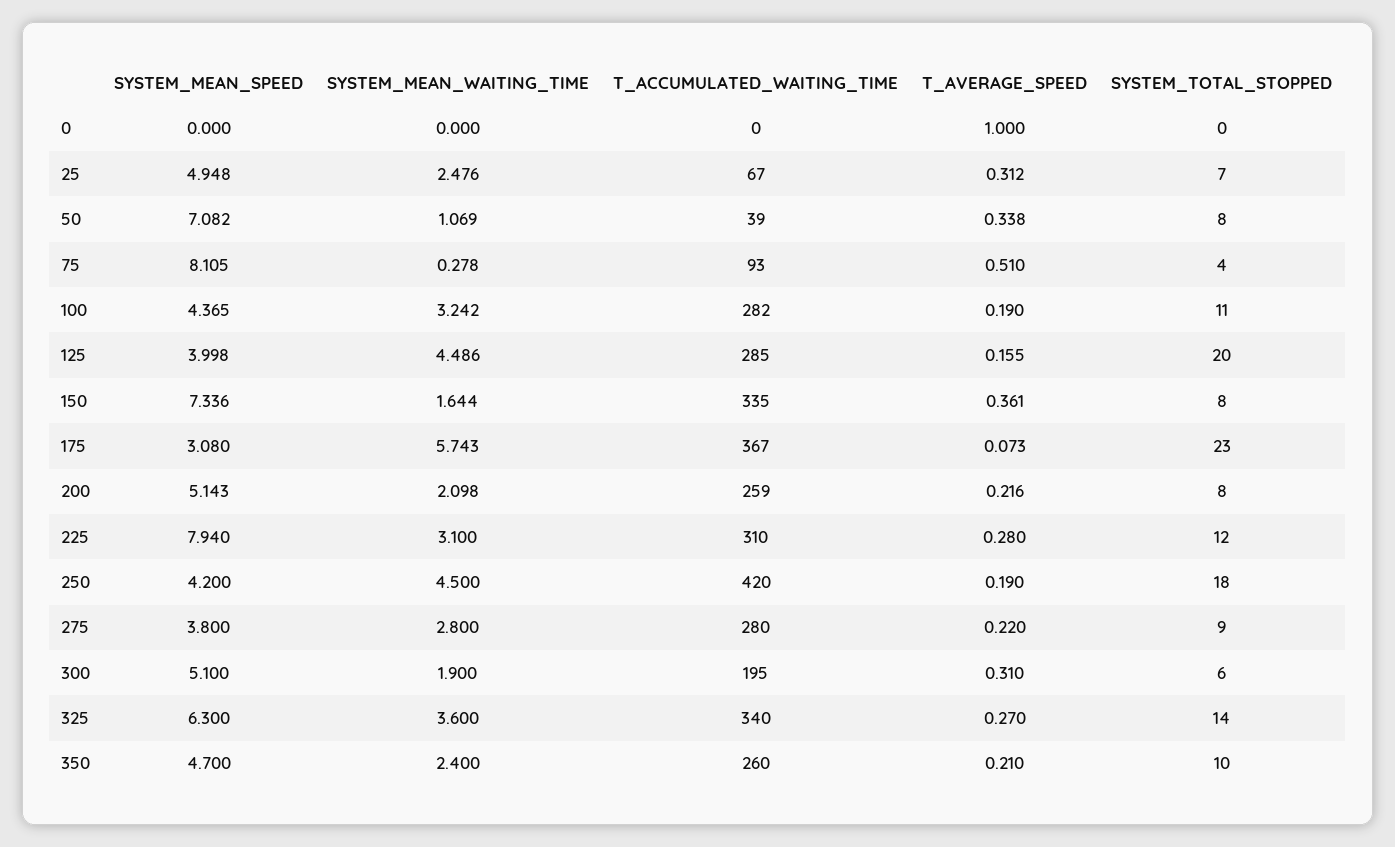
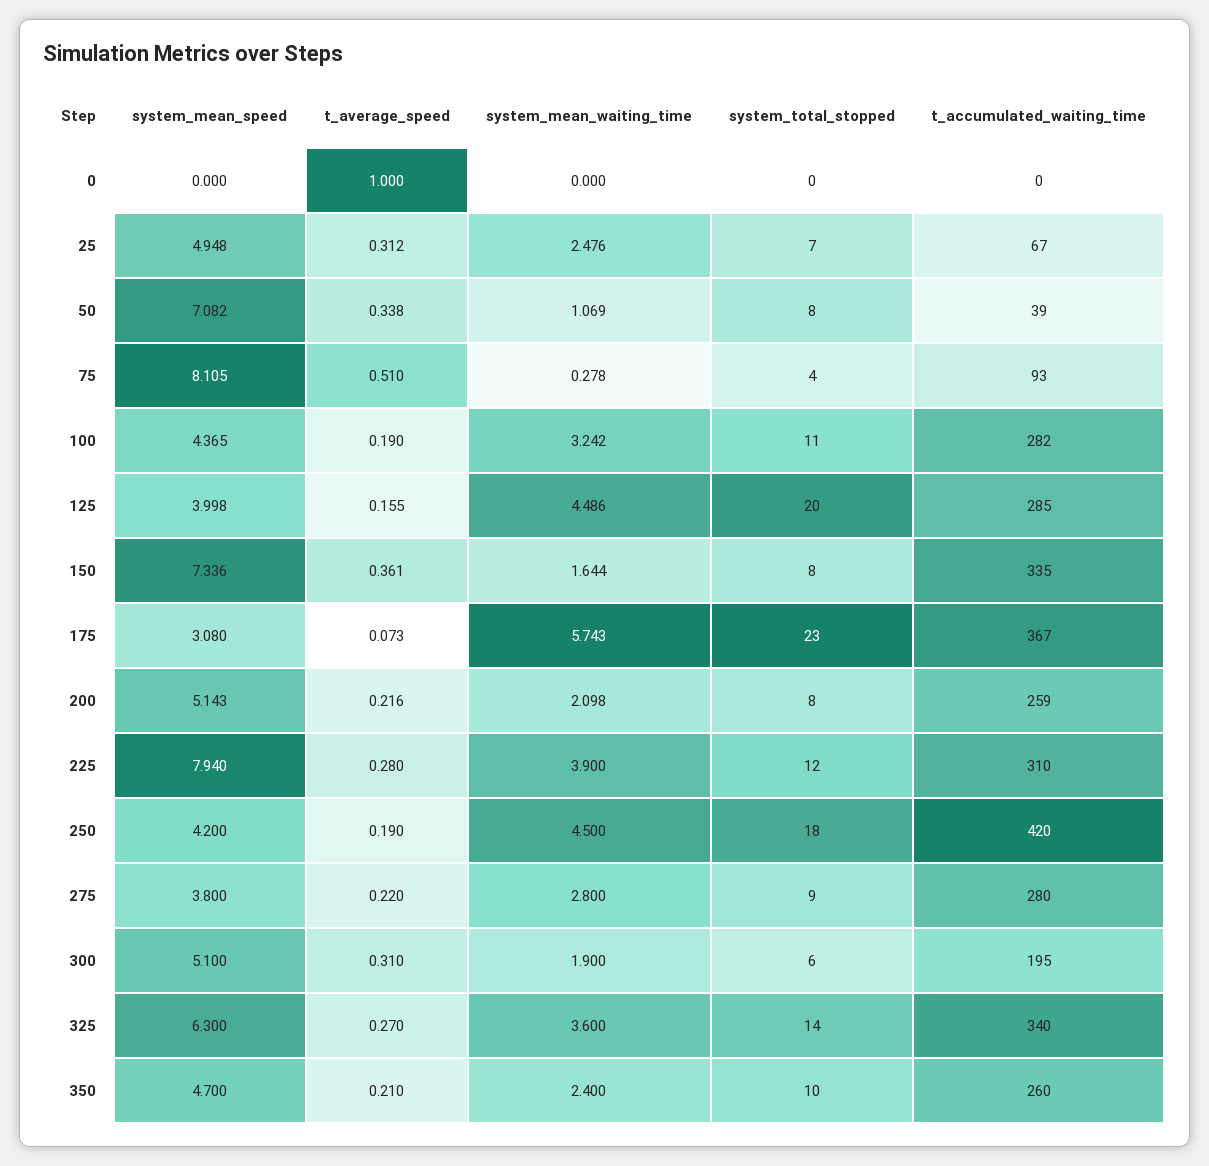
  {
    "SYSTEM_MEAN_SPEED": {
      "0": 0,
      "25": 4.948,
      "50": 7.082,
      "75": 8.105,
      "100": 4.365,
      "125": 3.998,
      "150": 7.336,
      "175": 3.08,
      "200": 5.143,
      "225": 7.94,
      "250": 4.2,
      "275": 3.8,
      "300": 5.1,
      "325": 6.3,
      "350": 4.7
    },
    "SYSTEM_MEAN_WAITING_TIME": {
      "0": 0,
      "25": 2.476,
      "50": 1.069,
      "75": 0.278,
      "100": 3.242,
      "125": 4.486,
      "150": 1.644,
      "175": 5.743,
      "200": 2.098,
-     "225": 3.1,
+     "225": 3.9,
      "250": 4.5,
      "275": 2.8,
      "300": 1.9,
      "325": 3.6,
      "350": 2.4
    },
    "T_ACCUMULATED_WAITING_TIME": {
      "0": 0,
      "25": 67,
      "50": 39,
      "75": 93,
      "100": 282,
      "125": 285,
      "150": 335,
      "175": 367,
      "200": 259,
      "225": 310,
      "250": 420,
      "275": 280,
      "300": 195,
      "325": 340,
      "350": 260
    },
    "T_AVERAGE_SPEED": {
      "0": 1,
      "25": 0.312,
      "50": 0.338,
      "75": 0.51,
      "100": 0.19,
      "125": 0.155,
      "150": 0.361,
      "175": 0.073,
      "200": 0.216,
      "225": 0.28,
      "250": 0.19,
      "275": 0.22,
      "300": 0.31,
      "325": 0.27,
      "350": 0.21
    },
    "SYSTEM_TOTAL_STOPPED": {
      "0": 0,
      "25": 7,
      "50": 8,
      "75": 4,
      "100": 11,
      "125": 20,
      "150": 8,
      "175": 23,
      "200": 8,
      "225": 12,
      "250": 18,
      "275": 9,
      "300": 6,
      "325": 14,
      "350": 10
    }
  }

